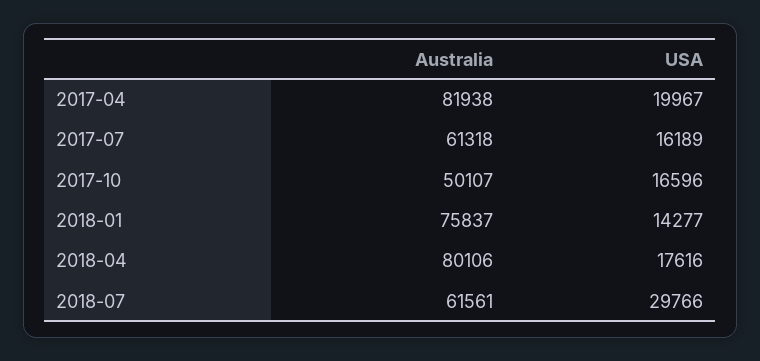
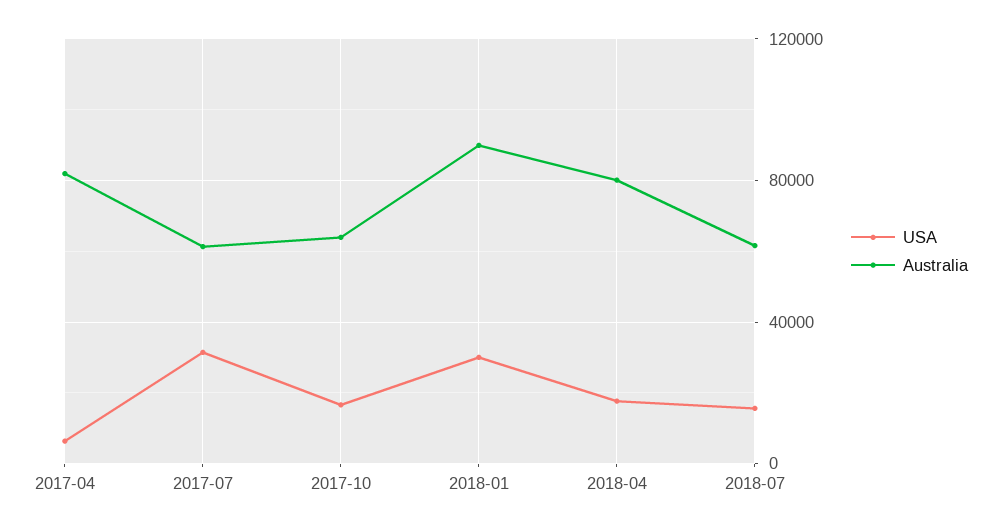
  {
    "Australia": {
      "2017-04": 81938,
      "2017-07": 61318,
-     "2017-10": 50107,
+     "2017-10": 65000,
-     "2018-01": 75837,
+     "2018-01": 90000,
      "2018-04": 80106,
      "2018-07": 61561
    },
    "USA": {
-     "2017-04": 19967,
+     "2017-04": 5000,
-     "2017-07": 16189,
+     "2017-07": 30000,
      "2017-10": 16596,
-     "2018-01": 14277,
+     "2018-01": 30000,
      "2018-04": 17616,
-     "2018-07": 29766
+     "2018-07": 15000
    }
  }

